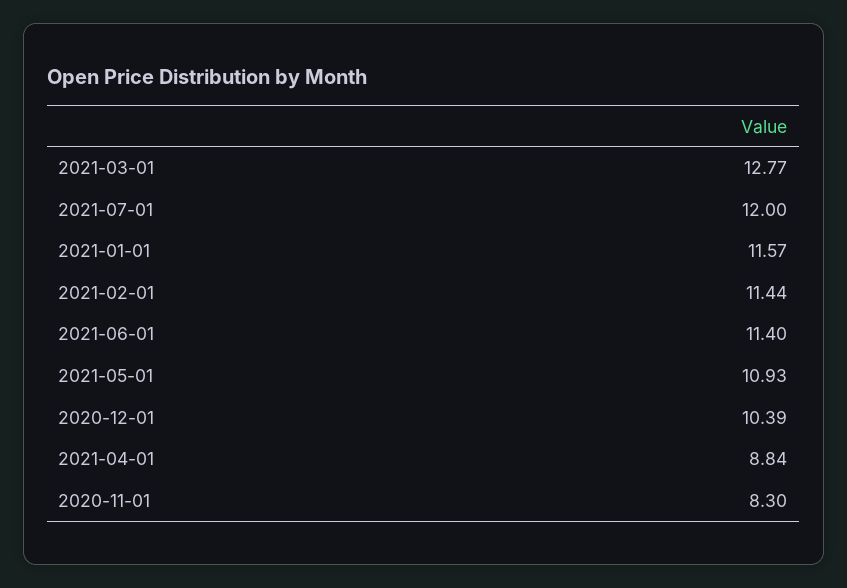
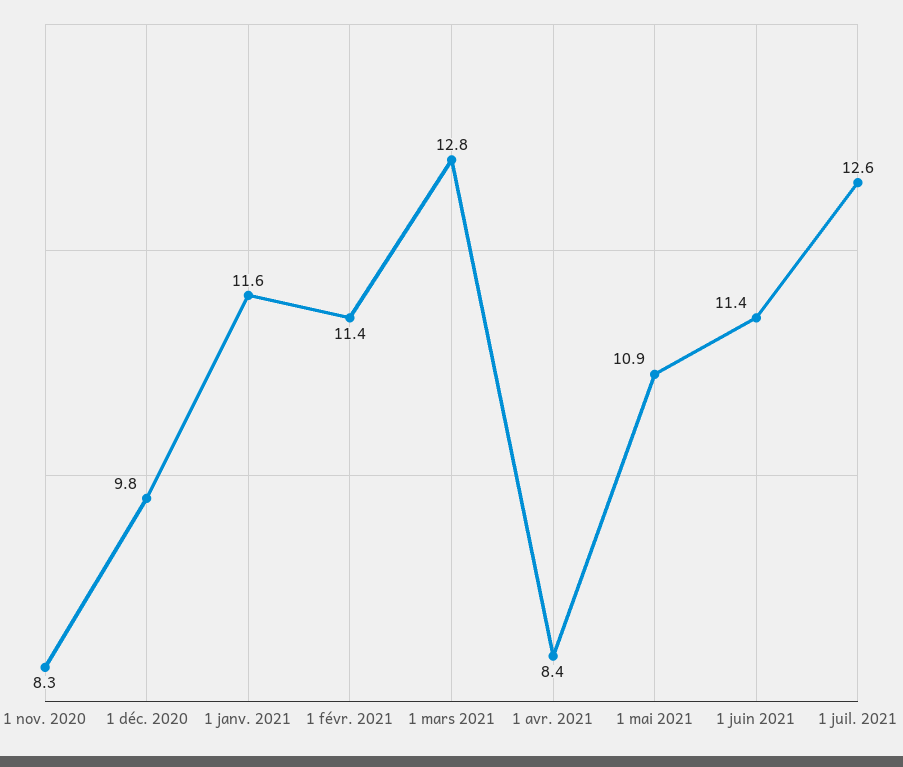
  {
    "2021-03-01": 12.77,
-   "2021-07-01": 12,
+   "2021-07-01": 12.6,
    "2021-01-01": 11.57,
    "2021-02-01": 11.44,
    "2021-06-01": 11.4,
    "2021-05-01": 10.93,
-   "2020-12-01": 10.39,
+   "2020-12-01": 9.8,
-   "2021-04-01": 8.84,
+   "2021-04-01": 8.4,
    "2020-11-01": 8.3
  }

